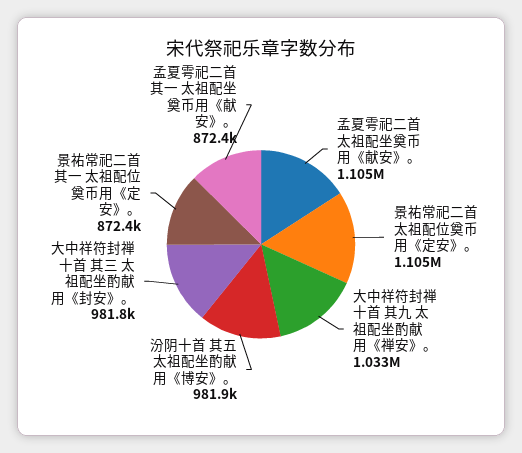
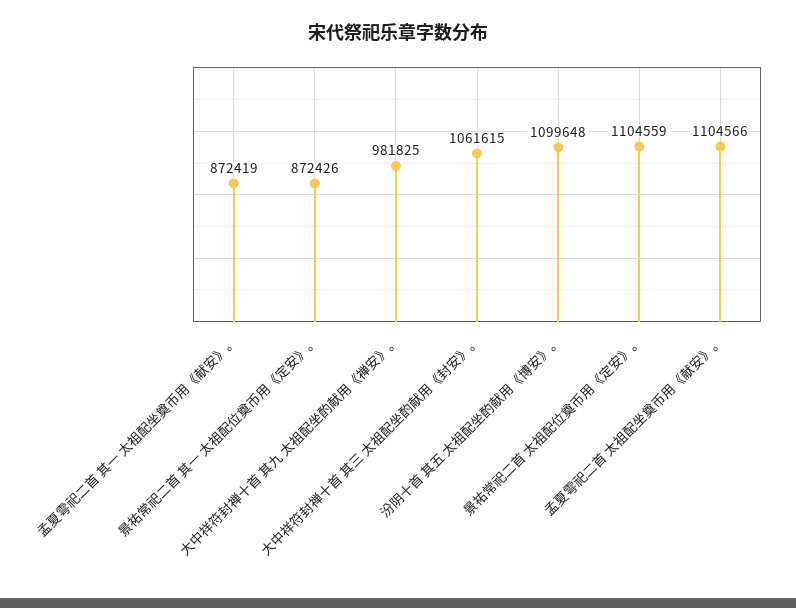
  {
    "孟夏雩祀二首 太祖配坐奠币用《献安》。": 1104566,
    "景祐常祀二首 太祖配位奠币用《定安》。": 1104559,
-   "大中祥符封禅十首 其九 太祖配坐酌献用《禅安》。": 1033000,
+   "大中祥符封禅十首 其九 太祖配坐酌献用《禅安》。": 981825,
-   "汾阴十首 其五 太祖配坐酌献用《博安》。": 981900,
+   "汾阴十首 其五 太祖配坐酌献用《博安》。": 1099648,
-   "大中祥符封禅十首 其三 太祖配坐酌献用《封安》。": 981800,
+   "大中祥符封禅十首 其三 太祖配坐酌献用《封安》。": 1061615,
    "景祐常祀二首 其一 太祖配位奠币用《定安》。": 872426,
    "孟夏雩祀二首 其一 太祖配坐奠币用《献安》。": 872419
  }

